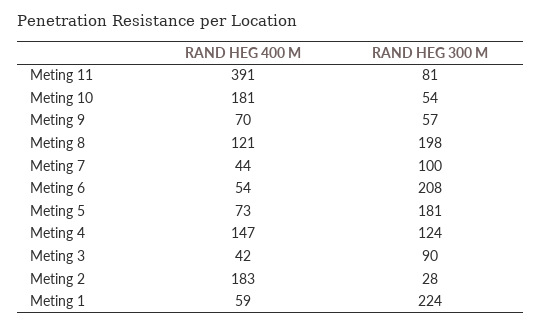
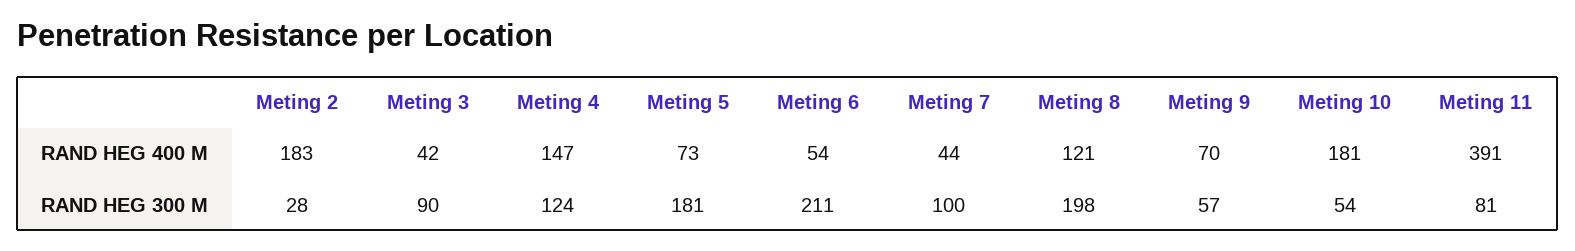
  {
    "RAND HEG 400 M": {
      "Meting 11": 391,
      "Meting 10": 181,
      "Meting 9": 70,
      "Meting 8": 121,
      "Meting 7": 44,
      "Meting 6": 54,
      "Meting 5": 73,
      "Meting 4": 147,
      "Meting 3": 42,
-     "Meting 2": 183,
+     "Meting 2": 183
-     "Meting 1": 59
    },
    "RAND HEG 300 M": {
      "Meting 11": 81,
      "Meting 10": 54,
      "Meting 9": 57,
      "Meting 8": 198,
      "Meting 7": 100,
-     "Meting 6": 208,
+     "Meting 6": 211,
      "Meting 5": 181,
      "Meting 4": 124,
      "Meting 3": 90,
-     "Meting 2": 28,
+     "Meting 2": 28
-     "Meting 1": 224
    }
  }

